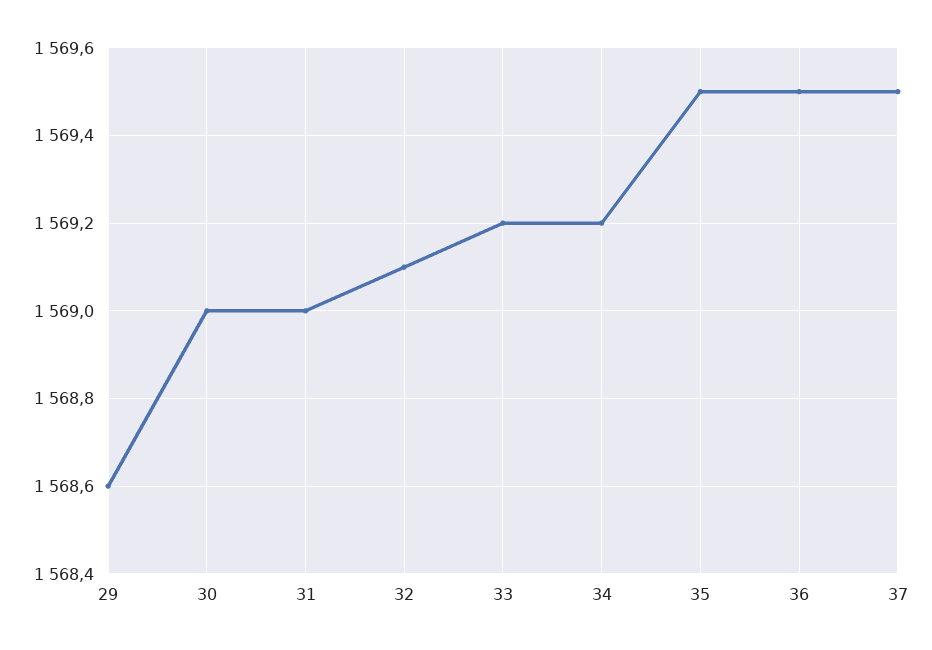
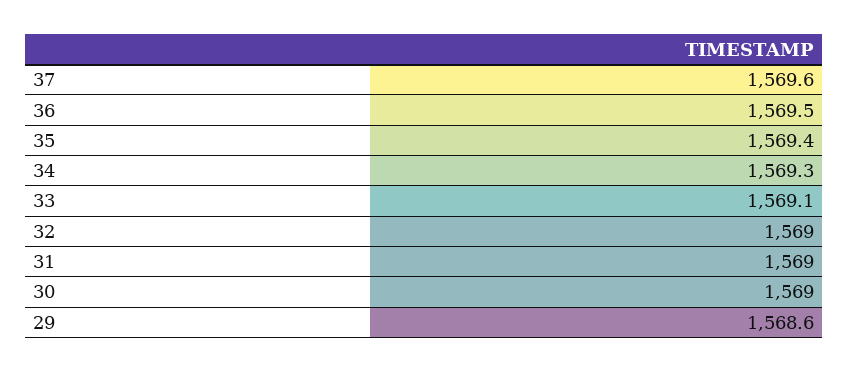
  {
    "29": 1568.6,
    "30": 1569,
    "31": 1569,
-   "32": 1569.1,
+   "32": 1569,
-   "33": 1569.2,
+   "33": 1569.1,
-   "34": 1569.2,
+   "34": 1569.3,
-   "35": 1569.5,
+   "35": 1569.4,
    "36": 1569.5,
-   "37": 1569.5
+   "37": 1569.6
  }

